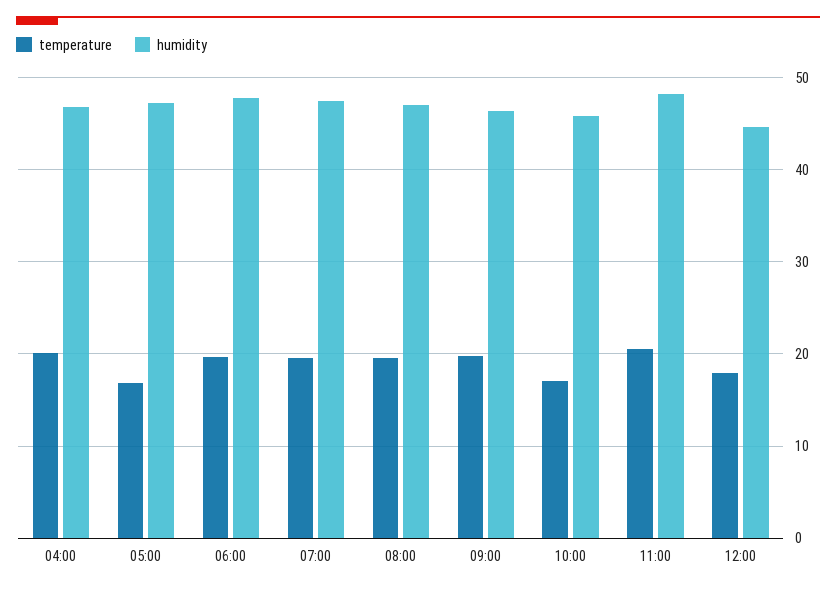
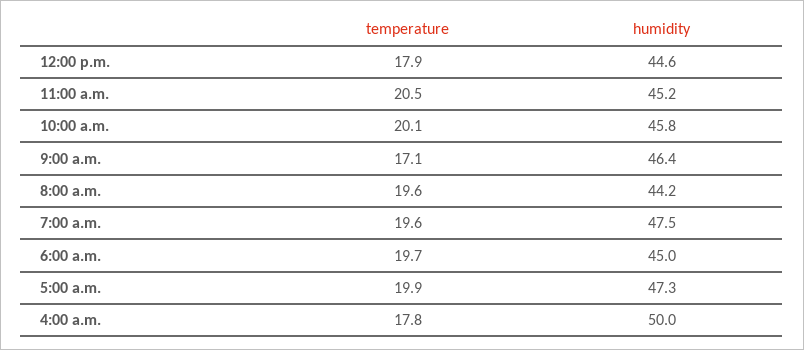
  {
    "temperature": {
-     "04:00": 20,
+     "04:00": 17.8,
-     "05:00": 17,
+     "05:00": 19.9,
      "06:00": 19.7,
      "07:00": 19.6,
      "08:00": 19.6,
-     "09:00": 20,
+     "09:00": 17.1,
-     "10:00": 17,
+     "10:00": 20.1,
      "11:00": 20.5,
      "12:00": 17.9
    },
    "humidity": {
-     "04:00": 47,
+     "04:00": 50,
      "05:00": 47.3,
-     "06:00": 48,
+     "06:00": 45,
      "07:00": 47.5,
-     "08:00": 47,
+     "08:00": 44.2,
      "09:00": 46.4,
      "10:00": 45.8,
-     "11:00": 48,
+     "11:00": 45.2,
      "12:00": 44.6
    }
  }

